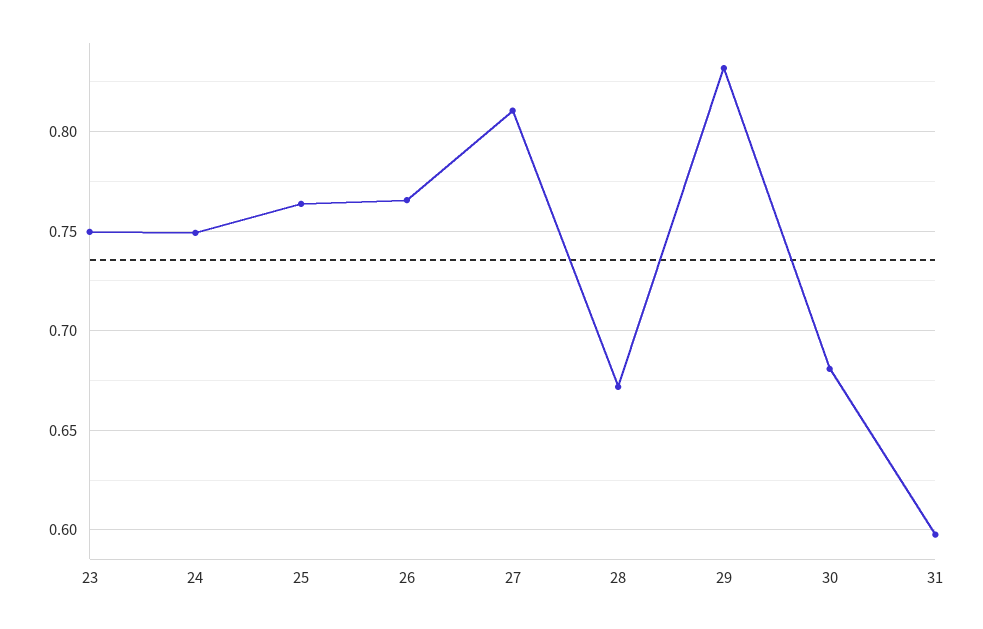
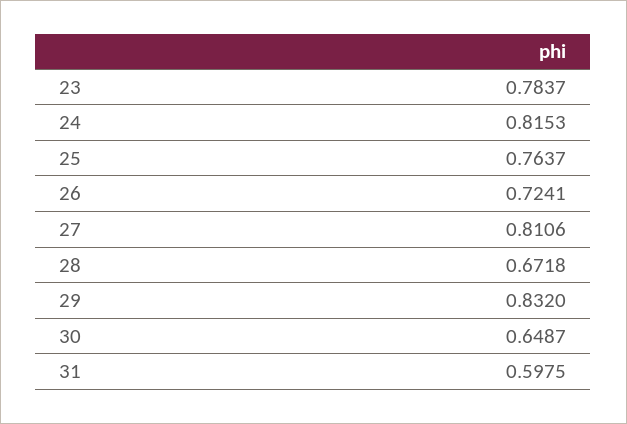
  {
-   "23": 0.75,
+   "23": 0.7837,
-   "24": 0.75,
+   "24": 0.8153,
    "25": 0.7637,
-   "26": 0.765,
+   "26": 0.7241,
    "27": 0.8106,
    "28": 0.6718,
    "29": 0.832,
-   "30": 0.68,
+   "30": 0.6487,
    "31": 0.5975
  }

